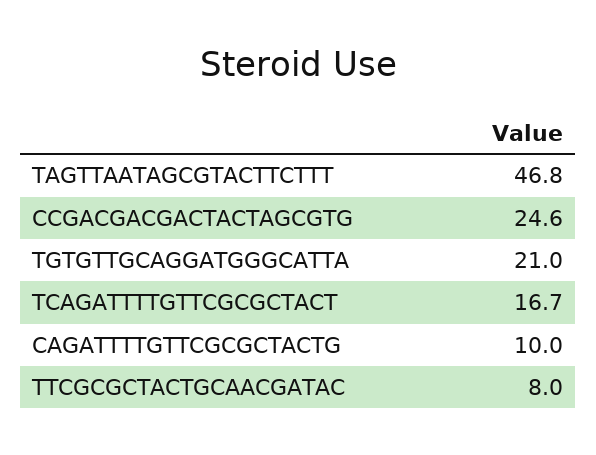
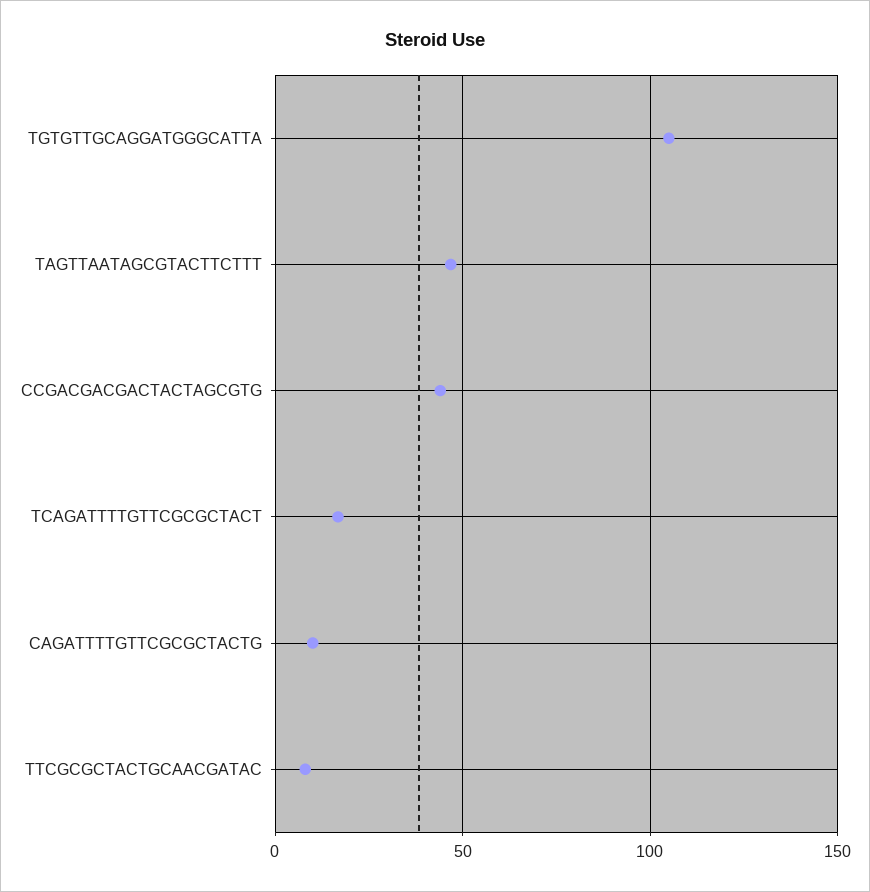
  {
    "TAGTTAATAGCGTACTTCTTT": 46.8,
-   "CCGACGACGACTACTAGCGTG": 24.6,
+   "CCGACGACGACTACTAGCGTG": 45,
-   "TGTGTTGCAGGATGGGCATTA": 21,
+   "TGTGTTGCAGGATGGGCATTA": 105,
    "TCAGATTTTGTTCGCGCTACT": 16.7,
    "CAGATTTTGTTCGCGCTACTG": 10,
    "TTCGCGCTACTGCAACGATAC": 8
  }

